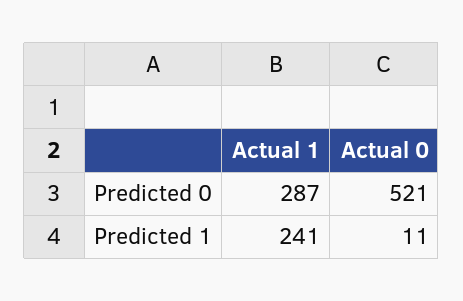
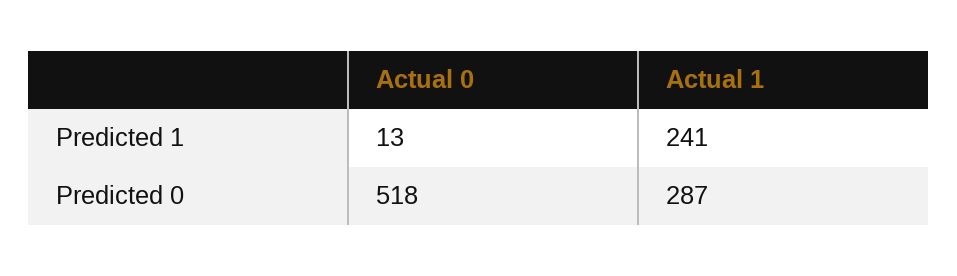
  {
    "Actual 1": {
      "Predicted 0": 287,
      "Predicted 1": 241
    },
    "Actual 0": {
-     "Predicted 0": 521,
+     "Predicted 0": 518,
-     "Predicted 1": 11
+     "Predicted 1": 13
    }
  }

